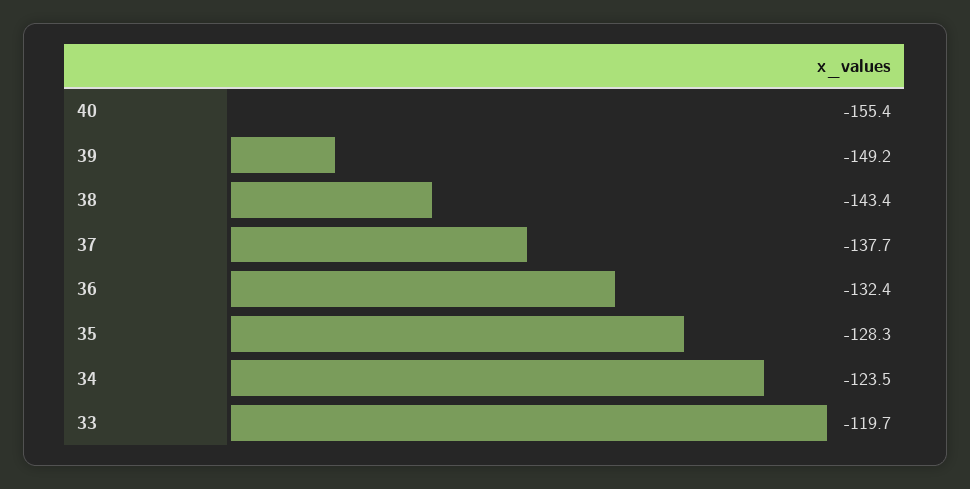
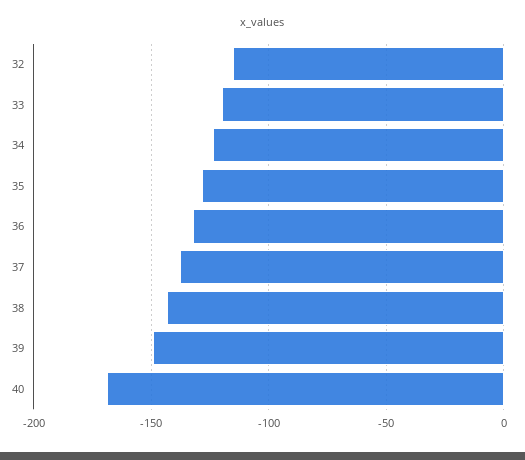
  {
-   "40": -155.4,
+   "40": -170,
    "39": -149.2,
    "38": -143.4,
    "37": -137.7,
    "36": -132.4,
    "35": -128.3,
    "34": -123.5,
-   "33": -119.7
+   "33": -119.7,
+   "32": -115
  }

